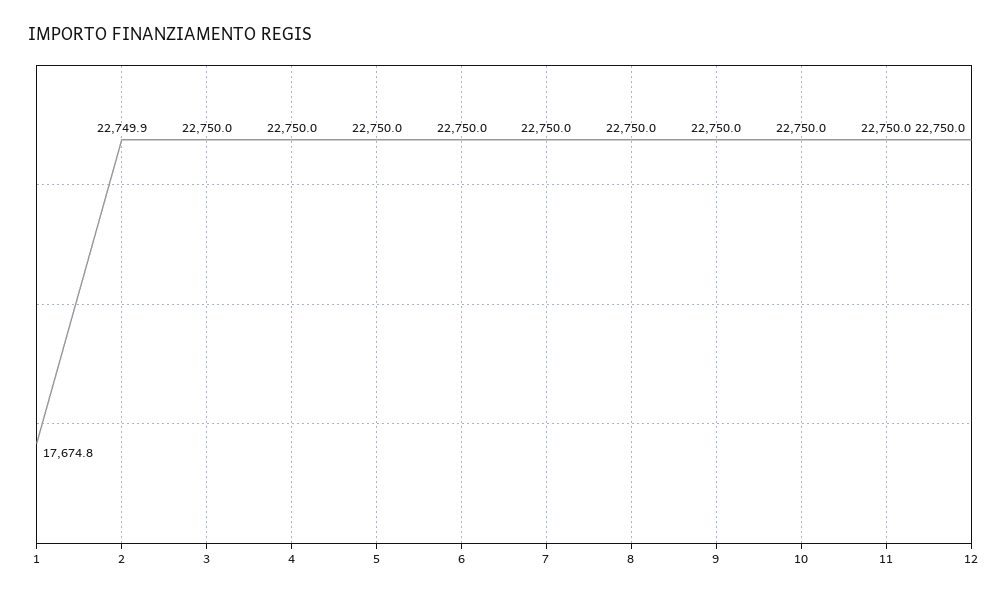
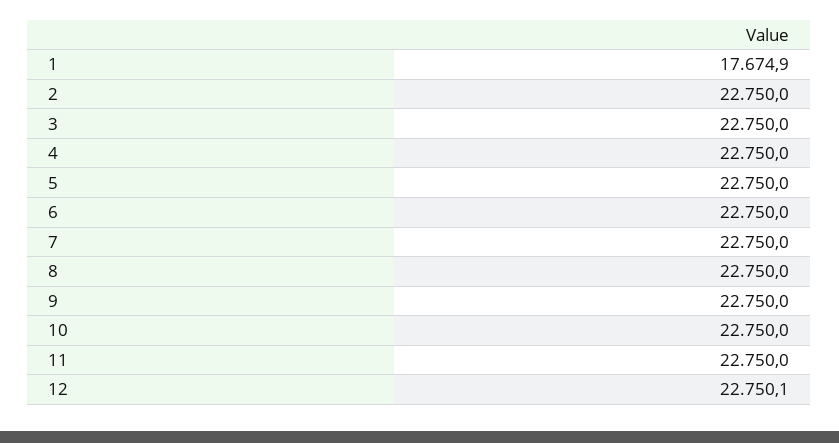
  {
-   "1": 17674.8,
+   "1": 17674.9,
-   "2": 22749.9,
+   "2": 22750,
    "3": 22750,
    "4": 22750,
    "5": 22750,
    "6": 22750,
    "7": 22750,
    "8": 22750,
    "9": 22750,
    "10": 22750,
    "11": 22750,
-   "12": 22750
+   "12": 22750.1
  }

